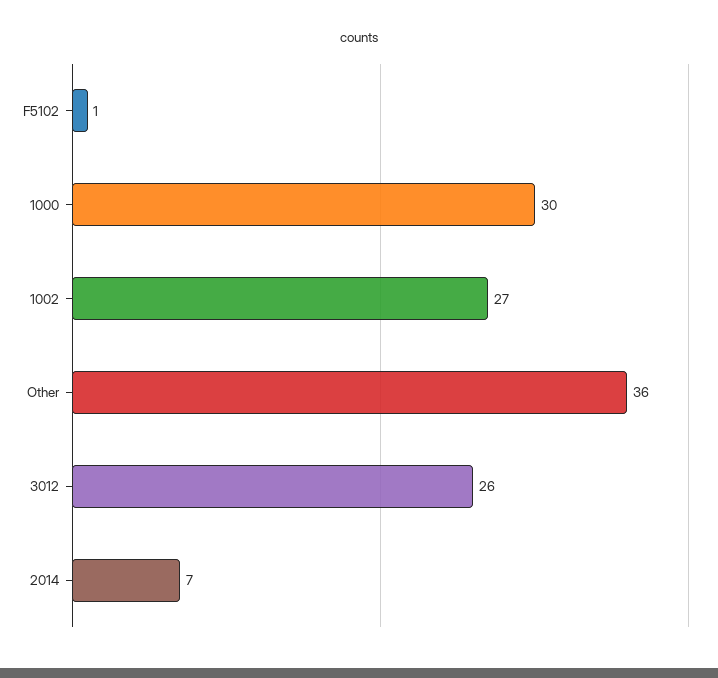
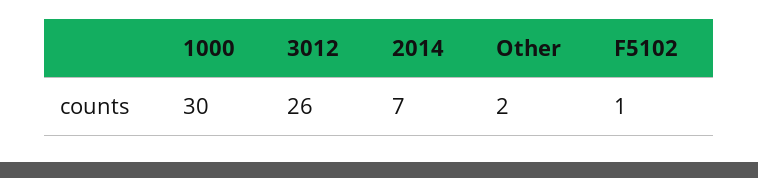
  {
    "F5102": 1,
    "1000": 30,
-   "1002": 27,
-   "Other": 36,
+   "Other": 2,
    "3012": 26,
    "2014": 7
  }

